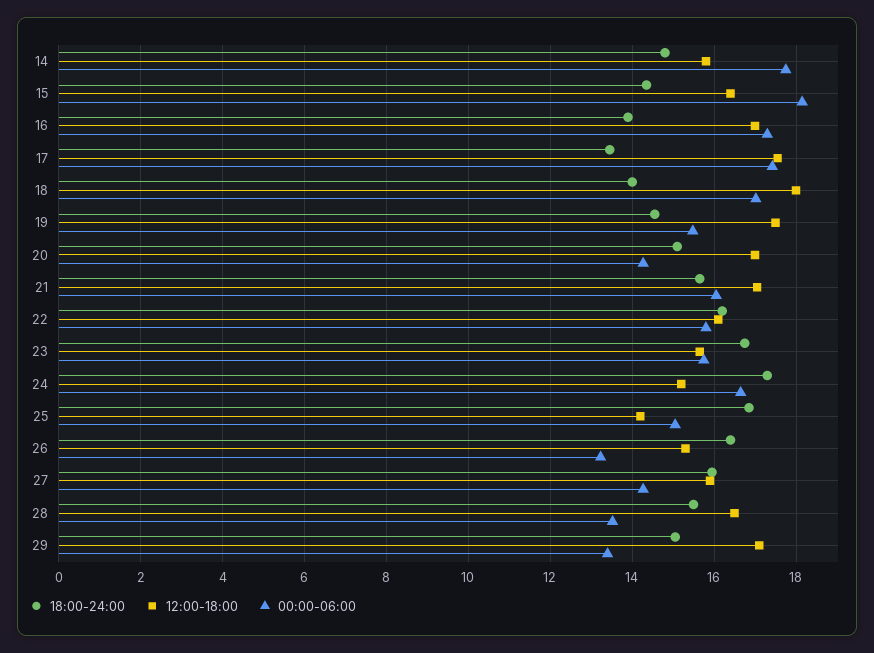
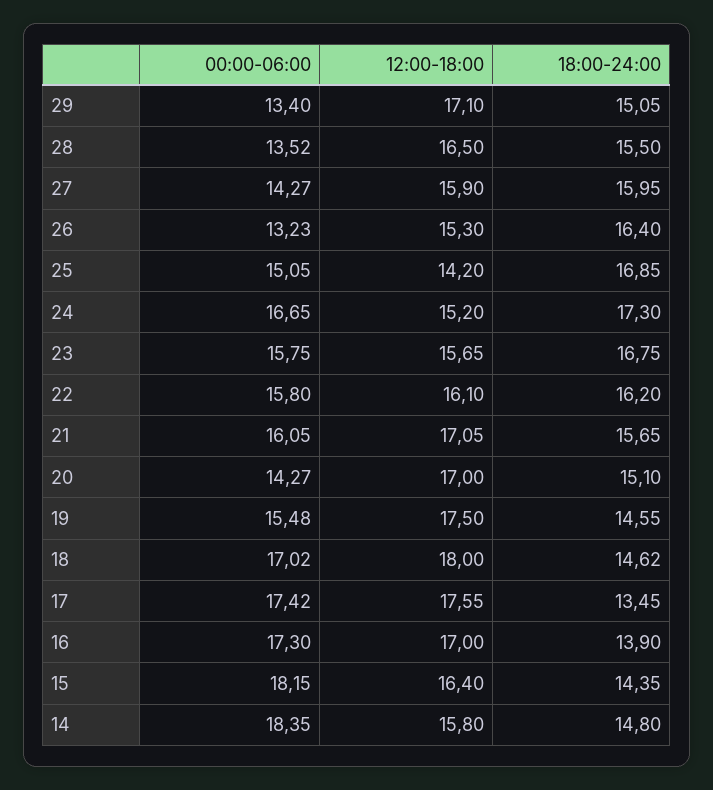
  {
    "18:00-24:00": {
      "14": 14.8,
      "15": 14.35,
      "16": 13.9,
      "17": 13.45,
-     "18": 14,
+     "18": 14.62,
      "19": 14.55,
      "20": 15.1,
      "21": 15.65,
      "22": 16.2,
      "23": 16.75,
      "24": 17.3,
      "25": 16.85,
      "26": 16.4,
      "27": 15.95,
      "28": 15.5,
      "29": 15.05
    },
    "12:00-18:00": {
      "14": 15.8,
      "15": 16.4,
      "16": 17,
      "17": 17.55,
      "18": 18,
      "19": 17.5,
      "20": 17,
      "21": 17.05,
      "22": 16.1,
      "23": 15.65,
      "24": 15.2,
      "25": 14.2,
      "26": 15.3,
      "27": 15.9,
      "28": 16.5,
      "29": 17.1
    },
    "00:00-06:00": {
-     "14": 17.8,
+     "14": 18.35,
      "15": 18.15,
      "16": 17.3,
      "17": 17.42,
      "18": 17.02,
      "19": 15.48,
      "20": 14.27,
      "21": 16.05,
      "22": 15.8,
      "23": 15.75,
      "24": 16.65,
      "25": 15.05,
      "26": 13.23,
      "27": 14.27,
      "28": 13.52,
      "29": 13.4
    }
  }

